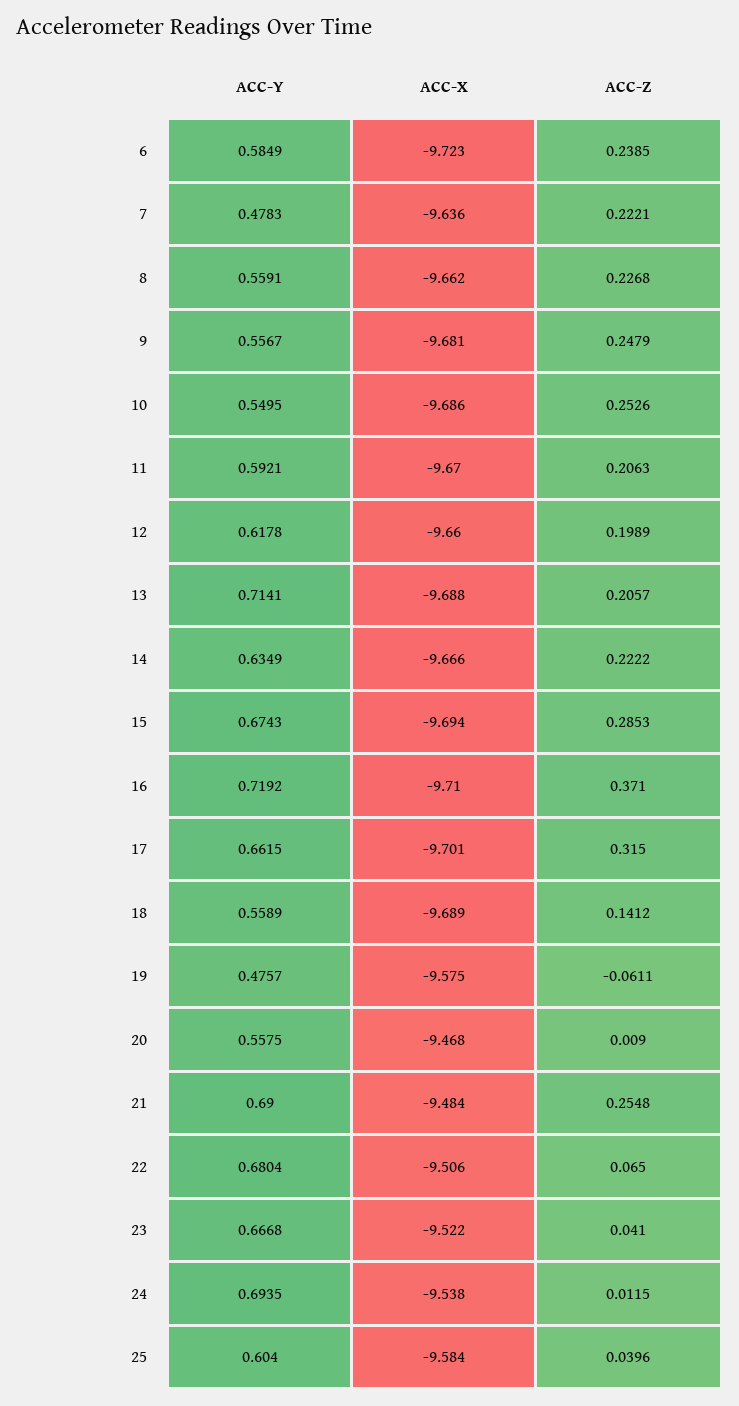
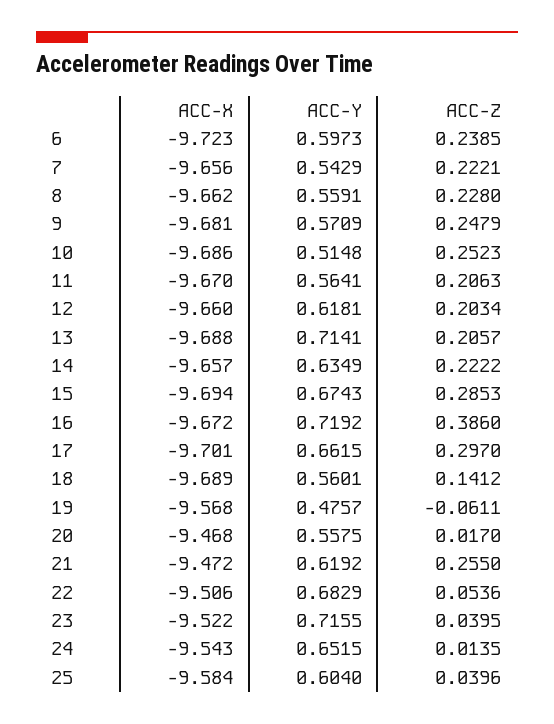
  {
    "ACC-Y": {
-     "6": 0.5849,
+     "6": 0.5973,
-     "7": 0.4783,
+     "7": 0.5429,
      "8": 0.5591,
-     "9": 0.5567,
+     "9": 0.5709,
-     "10": 0.5495,
+     "10": 0.5148,
-     "11": 0.5921,
+     "11": 0.5641,
-     "12": 0.6178,
+     "12": 0.6181,
      "13": 0.7141,
      "14": 0.6349,
      "15": 0.6743,
      "16": 0.7192,
      "17": 0.6615,
-     "18": 0.5589,
+     "18": 0.5601,
      "19": 0.4757,
      "20": 0.5575,
-     "21": 0.69,
+     "21": 0.6192,
-     "22": 0.6804,
+     "22": 0.6829,
-     "23": 0.6668,
+     "23": 0.7155,
-     "24": 0.6935,
+     "24": 0.6515,
      "25": 0.604
    },
    "ACC-X": {
      "6": -9.723,
-     "7": -9.636,
+     "7": -9.656,
      "8": -9.662,
      "9": -9.681,
      "10": -9.686,
      "11": -9.67,
      "12": -9.66,
      "13": -9.688,
-     "14": -9.666,
+     "14": -9.657,
      "15": -9.694,
-     "16": -9.71,
+     "16": -9.672,
      "17": -9.701,
      "18": -9.689,
-     "19": -9.575,
+     "19": -9.568,
      "20": -9.468,
-     "21": -9.484,
+     "21": -9.472,
      "22": -9.506,
      "23": -9.522,
-     "24": -9.538,
+     "24": -9.543,
      "25": -9.584
    },
    "ACC-Z": {
      "6": 0.2385,
      "7": 0.2221,
-     "8": 0.2268,
+     "8": 0.228,
      "9": 0.2479,
-     "10": 0.2526,
+     "10": 0.2523,
      "11": 0.2063,
-     "12": 0.1989,
+     "12": 0.2034,
      "13": 0.2057,
      "14": 0.2222,
      "15": 0.2853,
-     "16": 0.371,
+     "16": 0.386,
-     "17": 0.315,
+     "17": 0.297,
      "18": 0.1412,
      "19": -0.0611,
-     "20": 0.009,
+     "20": 0.017,
-     "21": 0.2548,
+     "21": 0.255,
-     "22": 0.065,
+     "22": 0.0536,
-     "23": 0.041,
+     "23": 0.0395,
-     "24": 0.0115,
+     "24": 0.0135,
      "25": 0.0396
    }
  }

